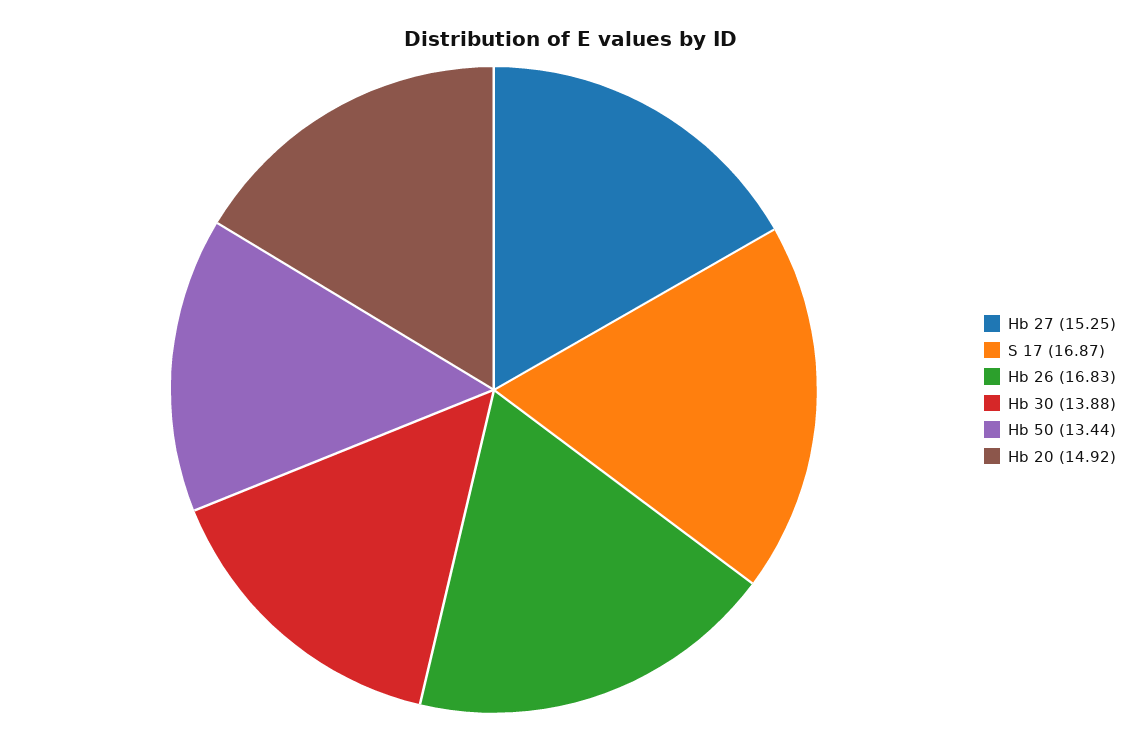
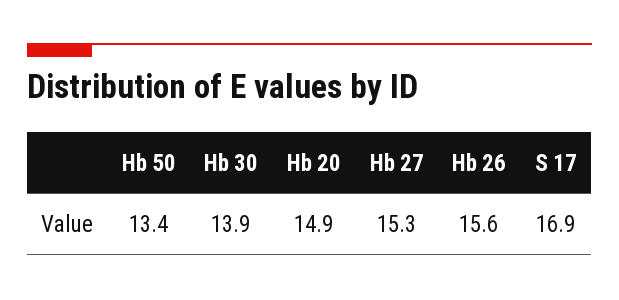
  {
    "Hb 27": 15.25,
    "S 17": 16.87,
-   "Hb 26": 16.83,
+   "Hb 26": 15.6,
    "Hb 30": 13.88,
    "Hb 50": 13.44,
    "Hb 20": 14.92
  }

